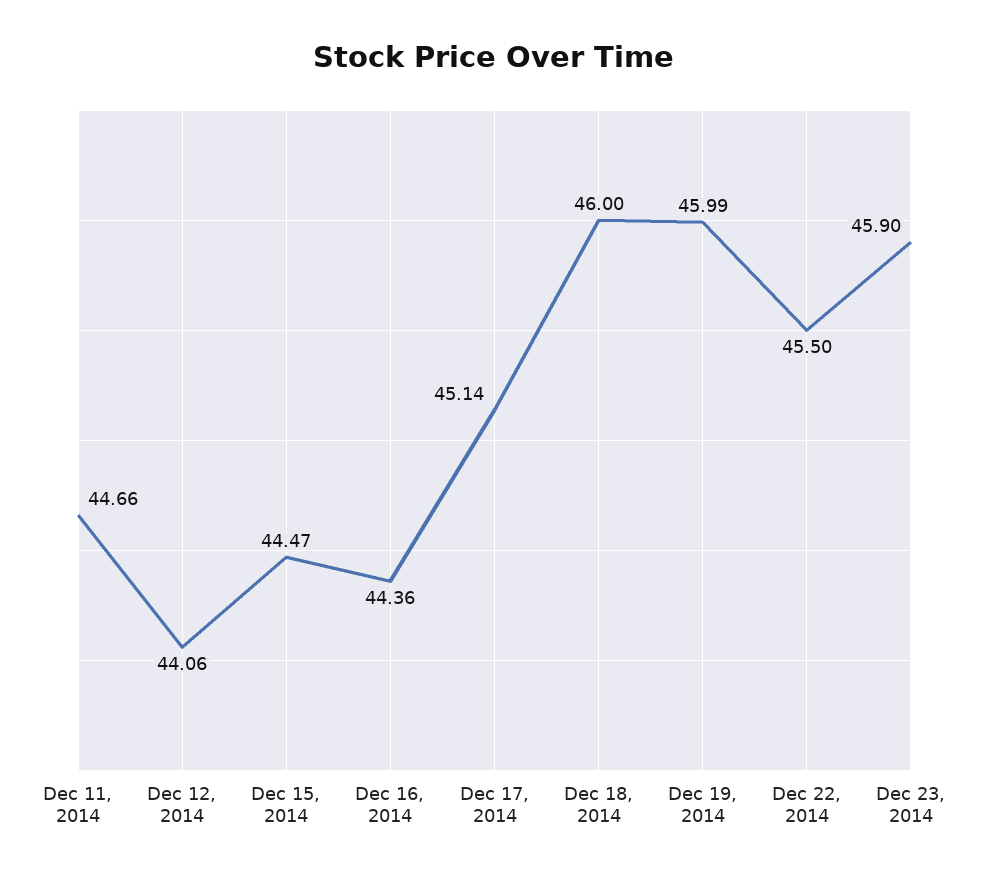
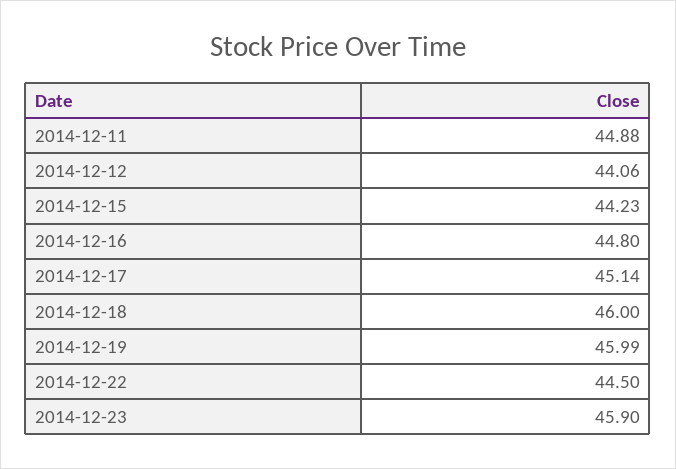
  {
-   "Dec 11, 2014": 44.66,
+   "Dec 11, 2014": 44.88,
    "Dec 12, 2014": 44.06,
-   "Dec 15, 2014": 44.47,
+   "Dec 15, 2014": 44.23,
-   "Dec 16, 2014": 44.36,
+   "Dec 16, 2014": 44.8,
    "Dec 17, 2014": 45.14,
    "Dec 18, 2014": 46,
    "Dec 19, 2014": 45.99,
-   "Dec 22, 2014": 45.5,
+   "Dec 22, 2014": 44.5,
    "Dec 23, 2014": 45.9
  }

